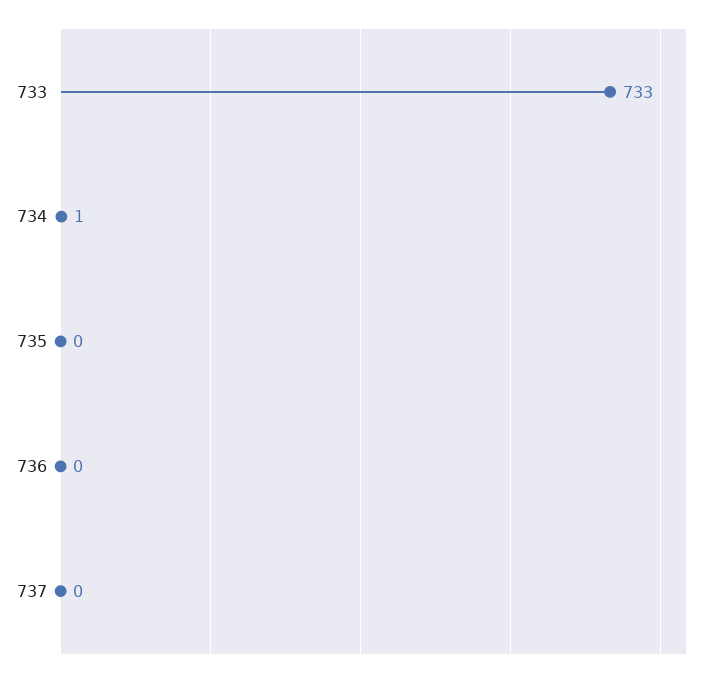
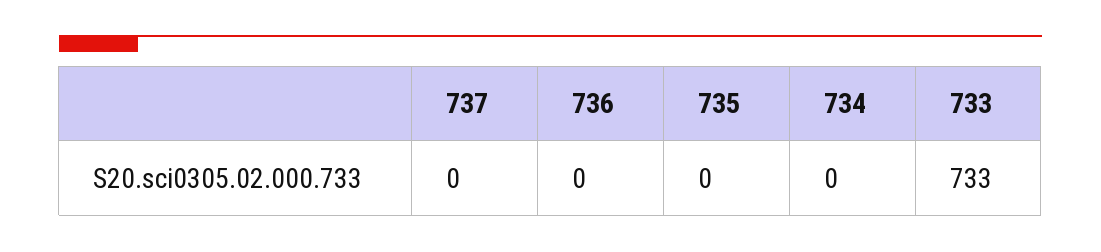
  {
    "733": 733,
-   "734": 1,
+   "734": 0,
    "735": 0,
    "736": 0,
    "737": 0
  }

